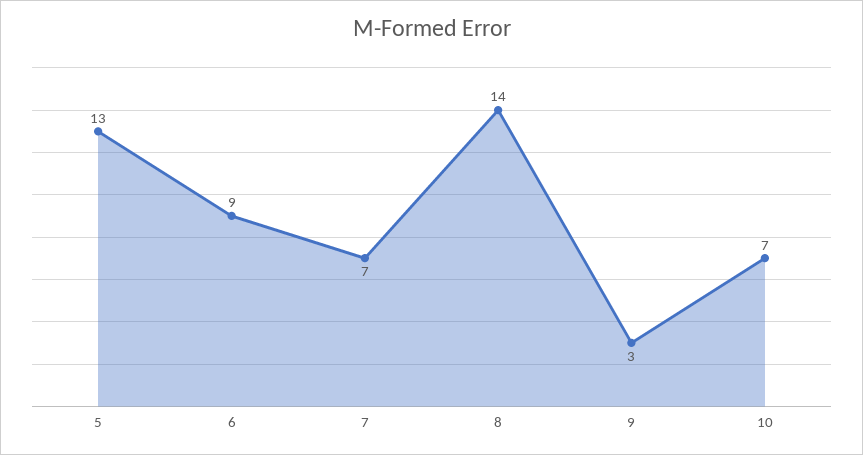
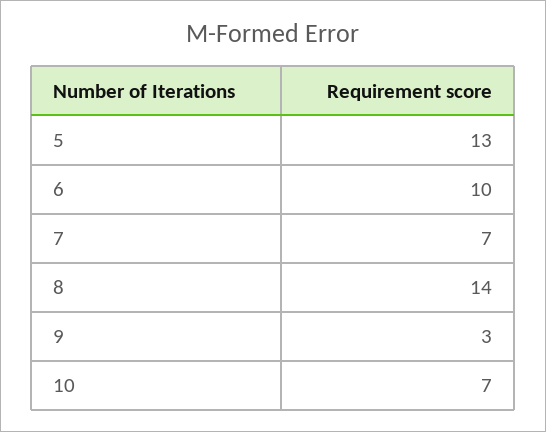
  {
    "5": 13,
-   "6": 9,
+   "6": 10,
    "7": 7,
    "8": 14,
    "9": 3,
    "10": 7
  }

